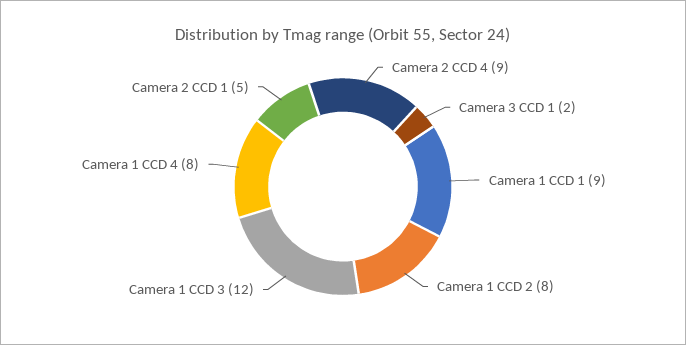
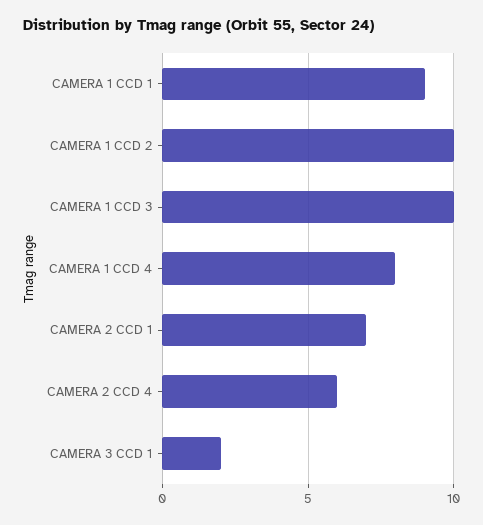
  {
-   "Camera 2 CCD 4": 9,
+   "Camera 2 CCD 4": 6,
    "Camera 3 CCD 1": 2,
    "Camera 1 CCD 1": 9,
-   "Camera 1 CCD 2": 8,
+   "Camera 1 CCD 2": 10,
-   "Camera 1 CCD 3": 12,
+   "Camera 1 CCD 3": 10,
    "Camera 1 CCD 4": 8,
-   "Camera 2 CCD 1": 5
+   "Camera 2 CCD 1": 7
  }

